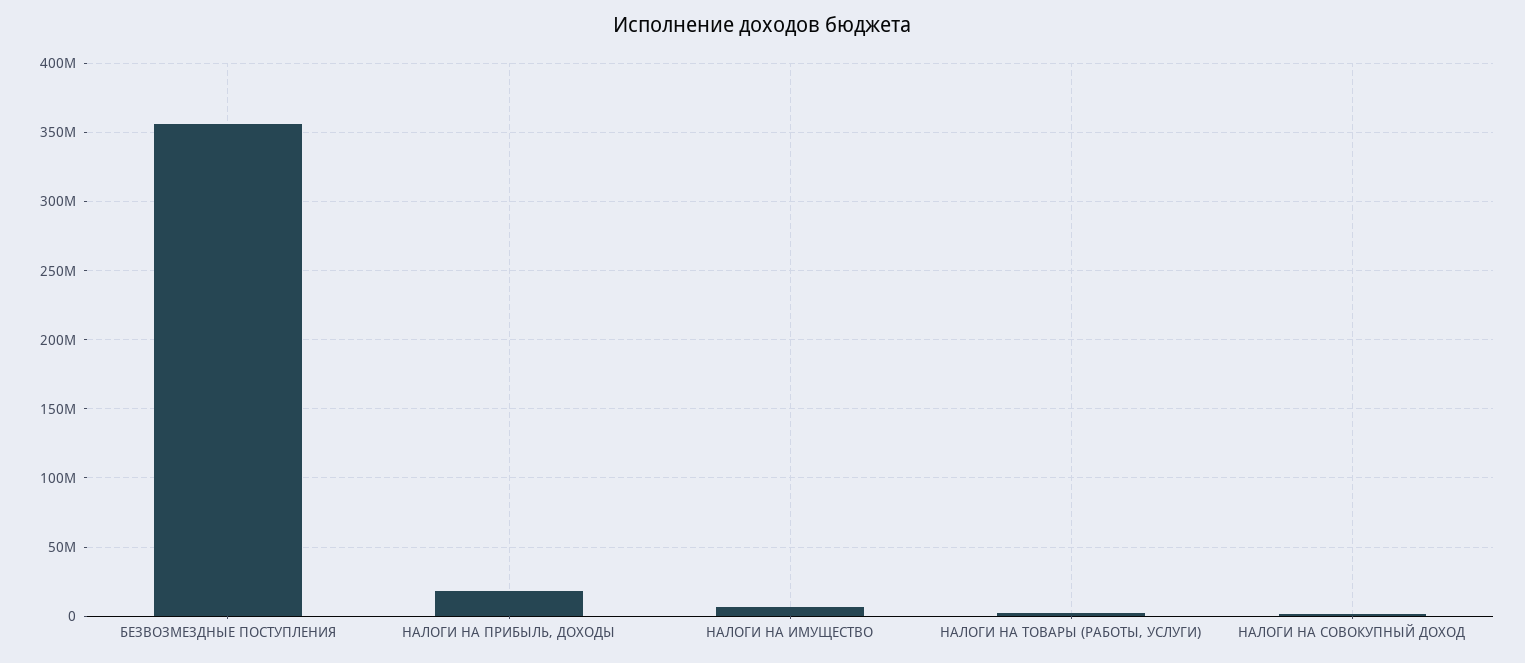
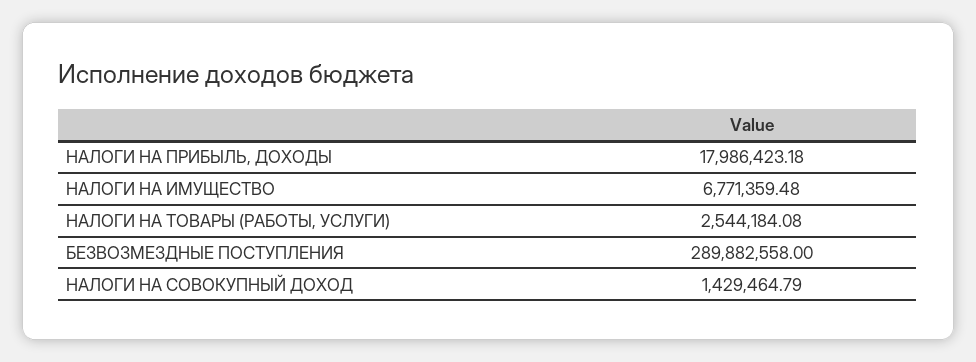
  {
-   "БЕЗВОЗМЕЗДНЫЕ ПОСТУПЛЕНИЯ": 355000000,
+   "БЕЗВОЗМЕЗДНЫЕ ПОСТУПЛЕНИЯ": 289882558,
    "НАЛОГИ НА ПРИБЫЛЬ, ДОХОДЫ": 17986423.18,
    "НАЛОГИ НА ИМУЩЕСТВО": 6771359.48,
    "НАЛОГИ НА ТОВАРЫ (РАБОТЫ, УСЛУГИ)": 2544184.08,
    "НАЛОГИ НА СОВОКУПНЫЙ ДОХОД": 1429464.79
  }

